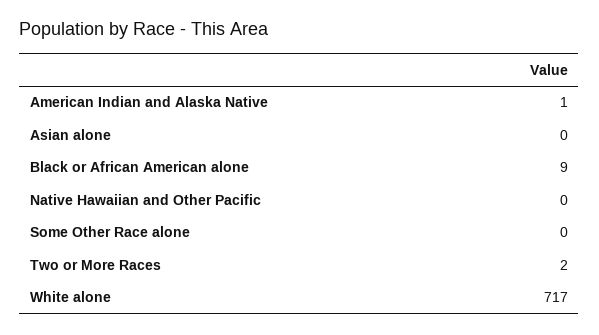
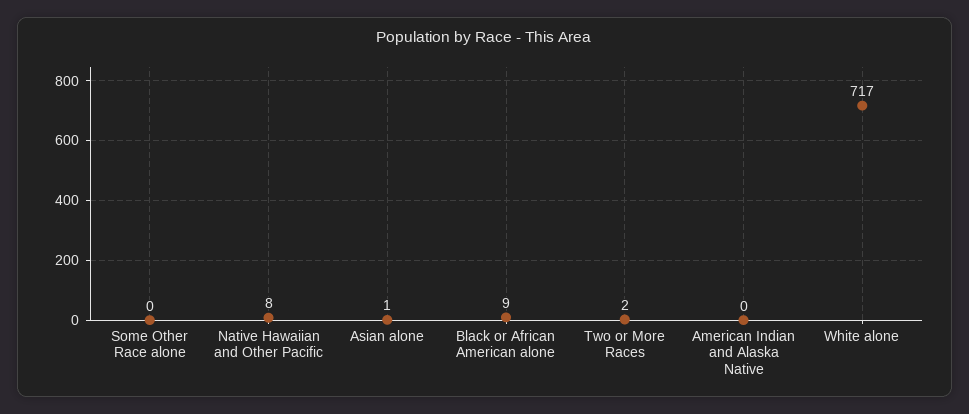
  {
-   "American Indian and Alaska Native": 1,
+   "American Indian and Alaska Native": 0,
-   "Asian alone": 0,
+   "Asian alone": 1,
    "Black or African American alone": 9,
-   "Native Hawaiian and Other Pacific": 0,
+   "Native Hawaiian and Other Pacific": 8,
    "Some Other Race alone": 0,
    "Two or More Races": 2,
    "White alone": 717
  }

